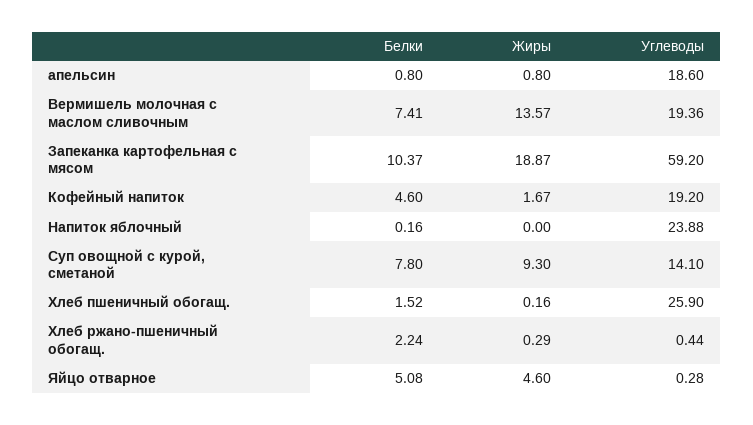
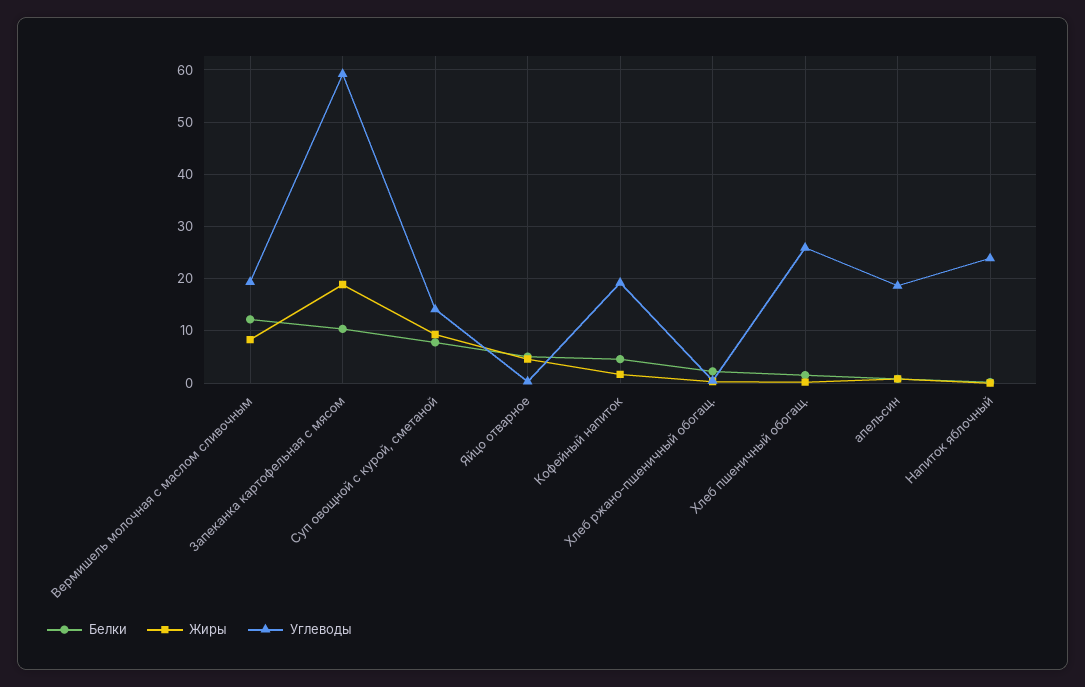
  {
    "Белки": {
      "апельсин": 0.8,
-     "Вермишель молочная с маслом сливочным": 7.41,
+     "Вермишель молочная с маслом сливочным": 12,
      "Запеканка картофельная с мясом": 10.37,
      "Кофейный напиток": 4.6,
      "Напиток яблочный": 0.16,
      "Суп овощной с курой, сметаной": 7.8,
      "Хлеб пшеничный обогащ.": 1.52,
      "Хлеб ржано-пшеничный обогащ.": 2.24,
      "Яйцо отварное": 5.08
    },
    "Жиры": {
      "апельсин": 0.8,
-     "Вермишель молочная с маслом сливочным": 13.57,
+     "Вермишель молочная с маслом сливочным": 8,
      "Запеканка картофельная с мясом": 18.87,
      "Кофейный напиток": 1.67,
      "Напиток яблочный": 0,
      "Суп овощной с курой, сметаной": 9.3,
      "Хлеб пшеничный обогащ.": 0.16,
      "Хлеб ржано-пшеничный обогащ.": 0.29,
      "Яйцо отварное": 4.6
    },
    "Углеводы": {
      "апельсин": 18.6,
      "Вермишель молочная с маслом сливочным": 19.36,
      "Запеканка картофельная с мясом": 59.2,
      "Кофейный напиток": 19.2,
      "Напиток яблочный": 23.88,
      "Суп овощной с курой, сметаной": 14.1,
      "Хлеб пшеничный обогащ.": 25.9,
      "Хлеб ржано-пшеничный обогащ.": 0.44,
      "Яйцо отварное": 0.28
    }
  }

